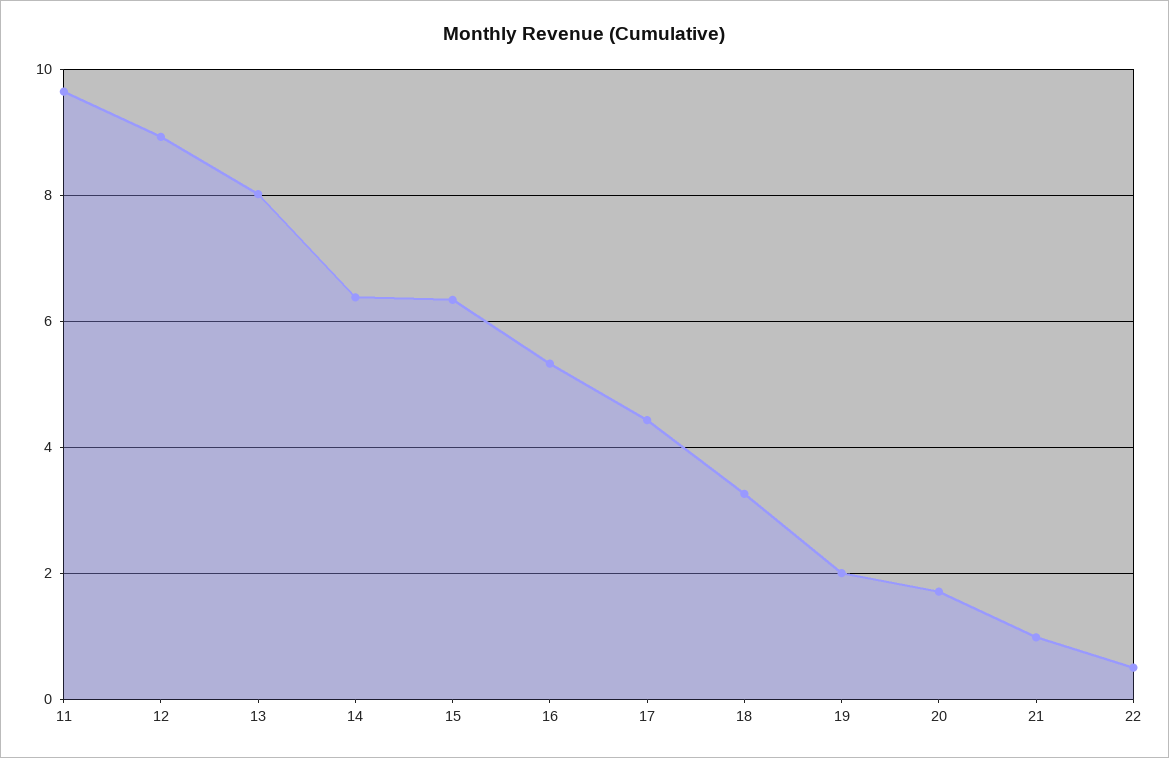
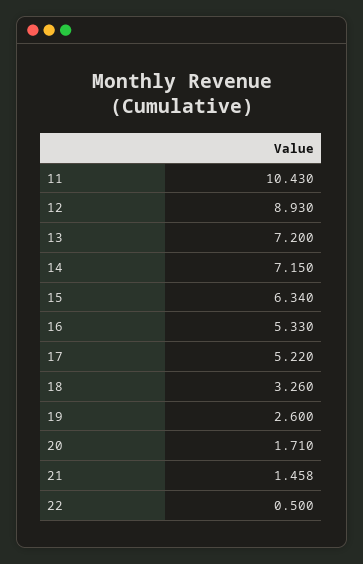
  {
-   "11": 9.6,
+   "11": 10.43,
    "12": 8.93,
-   "13": 8,
+   "13": 7.2,
-   "14": 6.4,
+   "14": 7.15,
    "15": 6.34,
    "16": 5.33,
-   "17": 4.4,
+   "17": 5.22,
    "18": 3.26,
-   "19": 2,
+   "19": 2.6,
    "20": 1.71,
-   "21": 1,
+   "21": 1.458,
    "22": 0.5
  }

